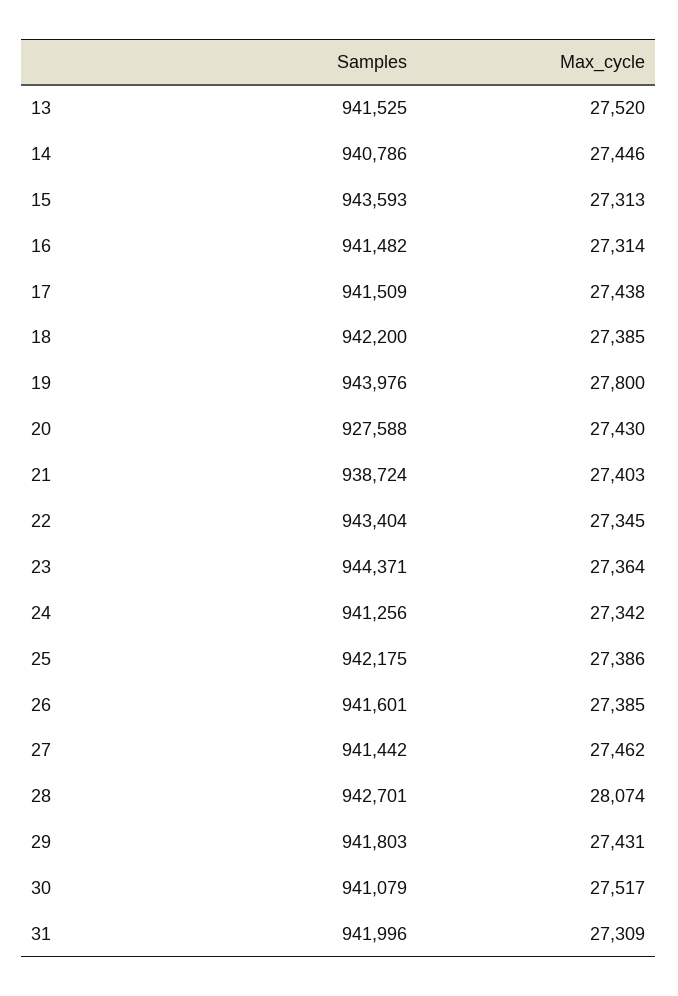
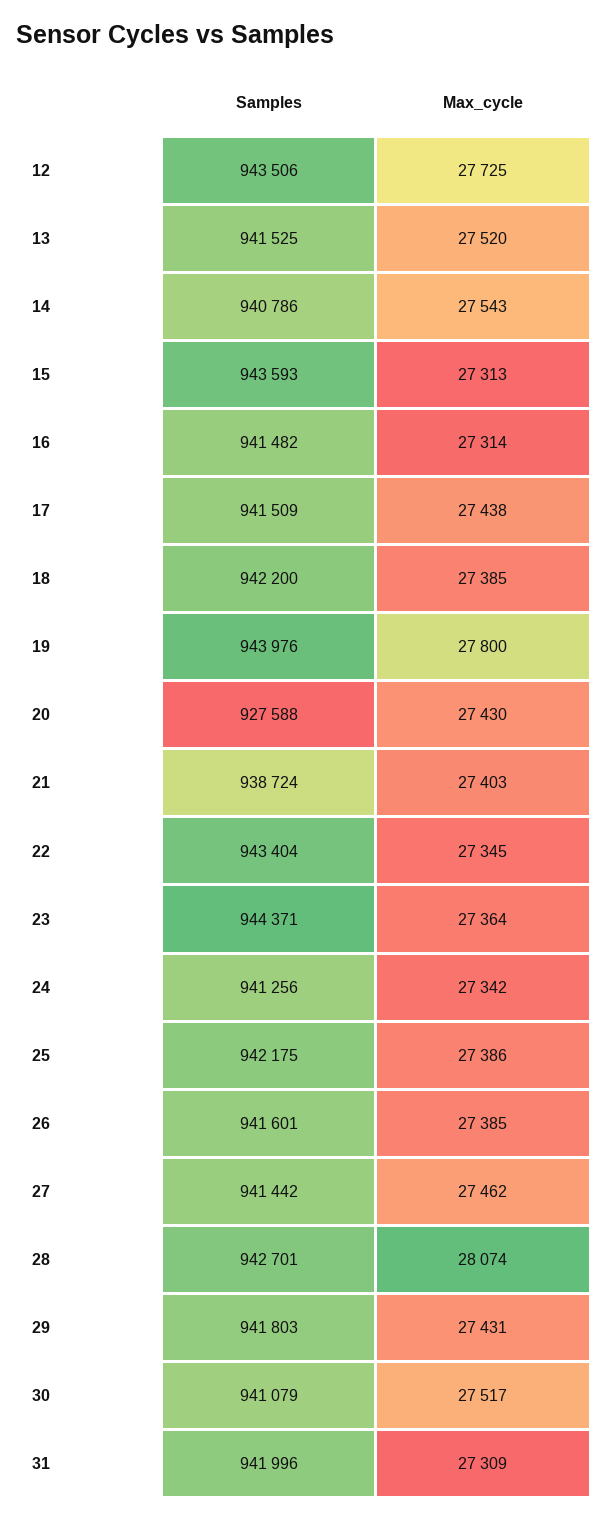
  {
    "Samples": {
      "13": 941525,
      "14": 940786,
      "15": 943593,
      "16": 941482,
      "17": 941509,
      "18": 942200,
      "19": 943976,
      "20": 927588,
      "21": 938724,
      "22": 943404,
      "23": 944371,
      "24": 941256,
      "25": 942175,
      "26": 941601,
      "27": 941442,
      "28": 942701,
      "29": 941803,
      "30": 941079,
-     "31": 941996
+     "31": 941996,
+     "12": 943506
    },
    "Max_cycle": {
      "13": 27520,
-     "14": 27446,
+     "14": 27543,
      "15": 27313,
      "16": 27314,
      "17": 27438,
      "18": 27385,
      "19": 27800,
      "20": 27430,
      "21": 27403,
      "22": 27345,
      "23": 27364,
      "24": 27342,
      "25": 27386,
      "26": 27385,
      "27": 27462,
      "28": 28074,
      "29": 27431,
      "30": 27517,
-     "31": 27309
+     "31": 27309,
+     "12": 27725
    }
  }

